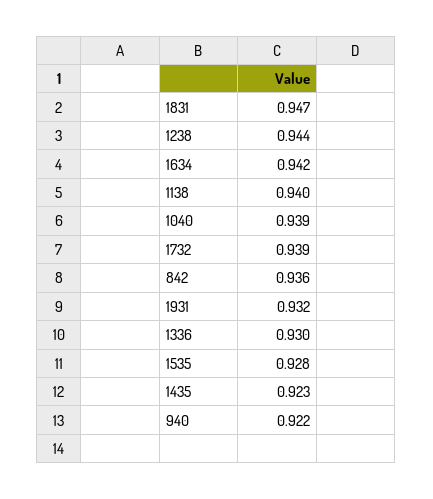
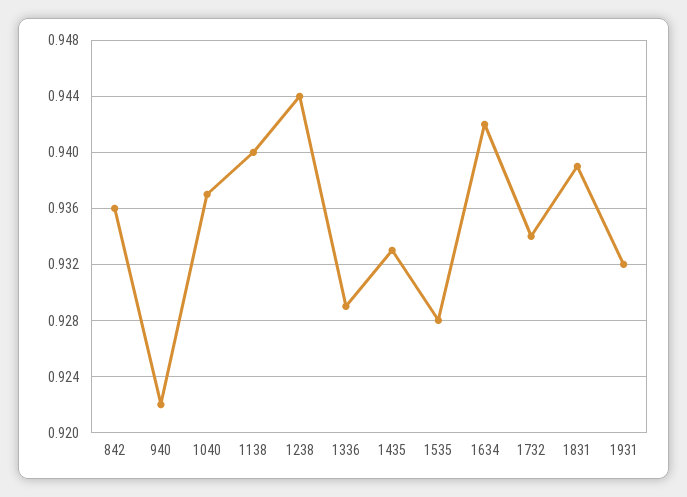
  {
-   "1831": 0.947,
+   "1831": 0.939,
    "1238": 0.944,
    "1634": 0.942,
    "1138": 0.94,
-   "1040": 0.939,
+   "1040": 0.937,
-   "1732": 0.939,
+   "1732": 0.934,
    "842": 0.936,
    "1931": 0.932,
-   "1336": 0.93,
+   "1336": 0.929,
    "1535": 0.928,
-   "1435": 0.923,
+   "1435": 0.933,
    "940": 0.922
  }

